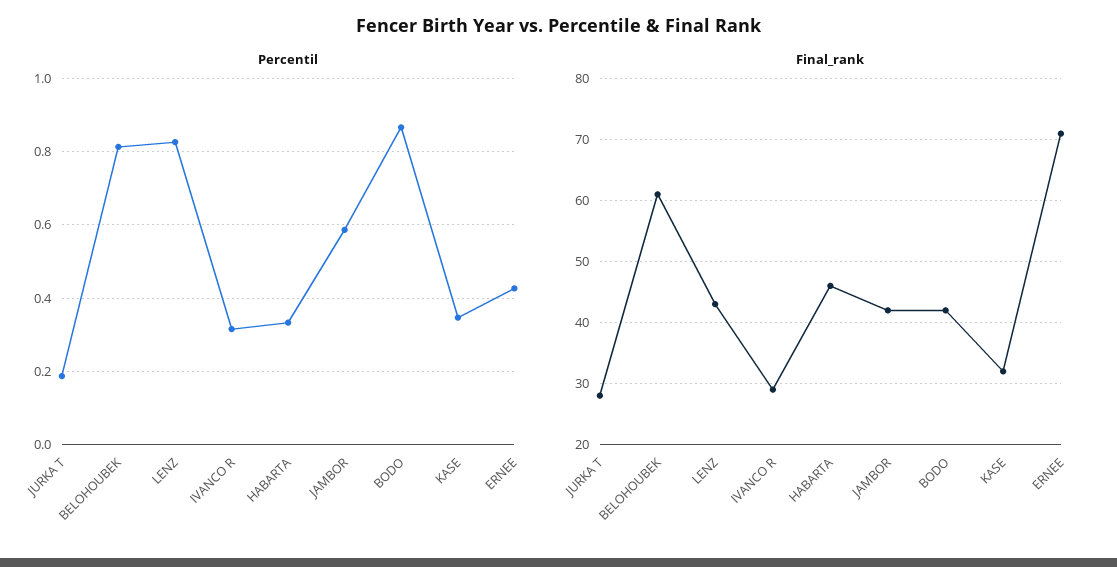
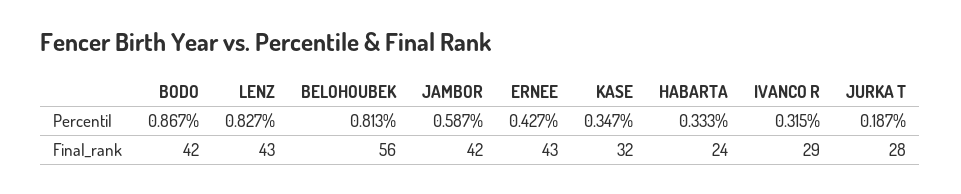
  {
    "Percentil": {
      "JURKA T": 0.187,
      "BELOHOUBEK": 0.813,
      "LENZ": 0.827,
      "IVANCO R": 0.315,
      "HABARTA": 0.333,
      "JAMBOR": 0.587,
      "BODO": 0.867,
      "KASE": 0.347,
      "ERNEE": 0.427
    },
    "Final_rank": {
      "JURKA T": 28,
-     "BELOHOUBEK": 61,
+     "BELOHOUBEK": 56,
      "LENZ": 43,
      "IVANCO R": 29,
-     "HABARTA": 46,
+     "HABARTA": 24,
      "JAMBOR": 42,
      "BODO": 42,
      "KASE": 32,
-     "ERNEE": 71
+     "ERNEE": 43
    }
  }

